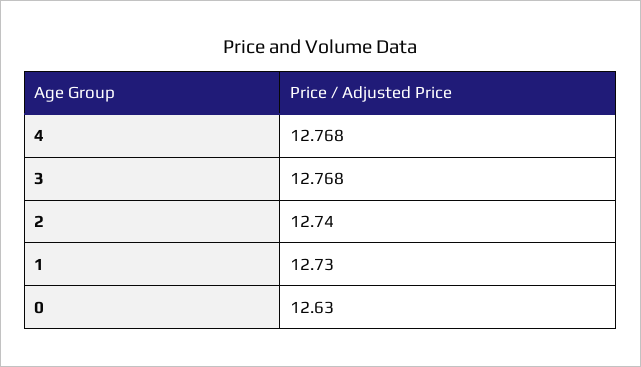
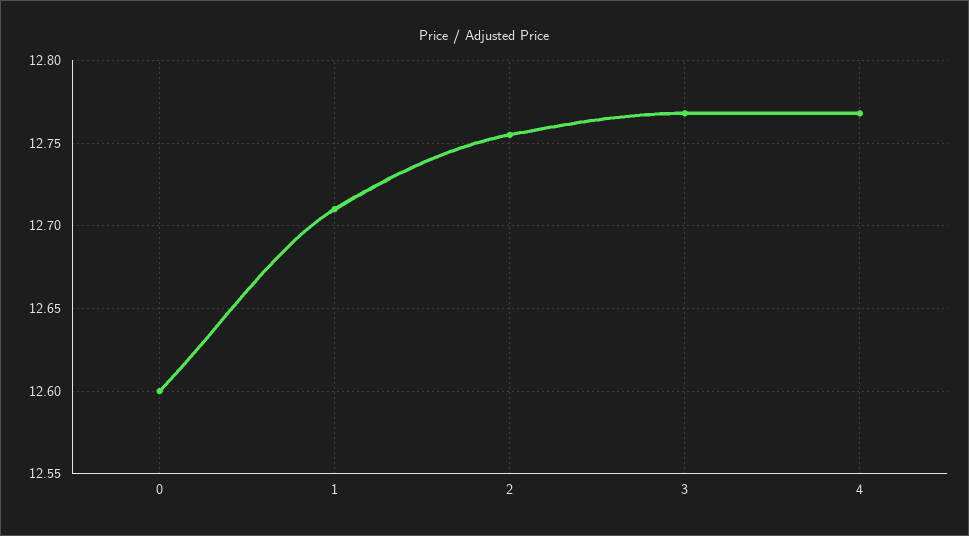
  {
    "4": 12.768,
    "3": 12.768,
-   "2": 12.74,
+   "2": 12.755,
-   "1": 12.73,
+   "1": 12.71,
-   "0": 12.63
+   "0": 12.6
  }

